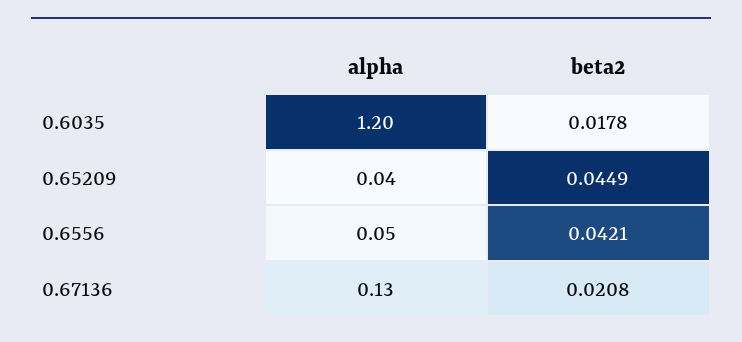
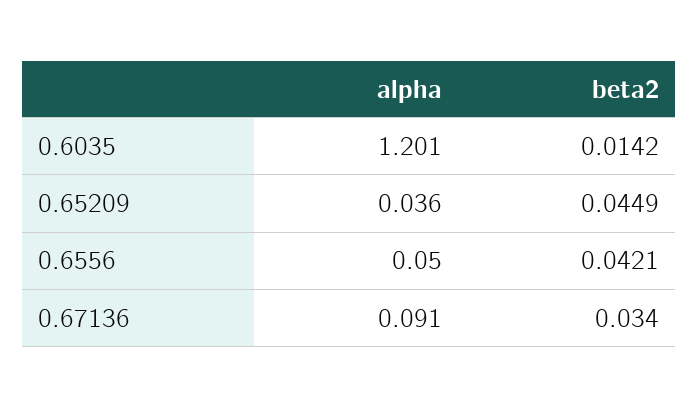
  {
    "alpha": {
      "0.6035": 1.201,
      "0.65209": 0.036,
      "0.6556": 0.05,
-     "0.67136": 0.13
+     "0.67136": 0.091
    },
    "beta2": {
-     "0.6035": 0.0178,
+     "0.6035": 0.0142,
      "0.65209": 0.0449,
      "0.6556": 0.0421,
-     "0.67136": 0.0208
+     "0.67136": 0.034
    }
  }

